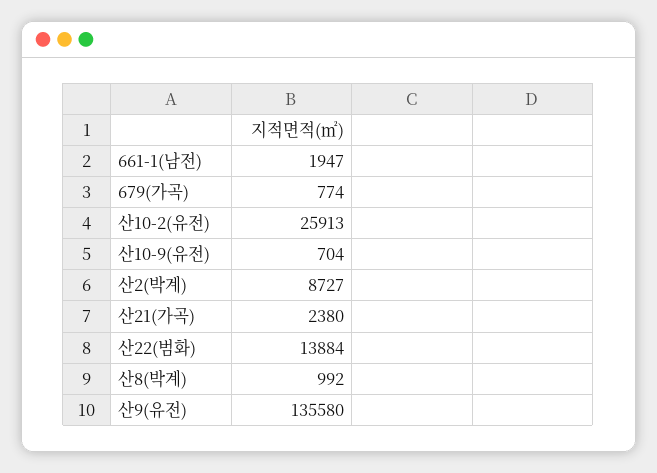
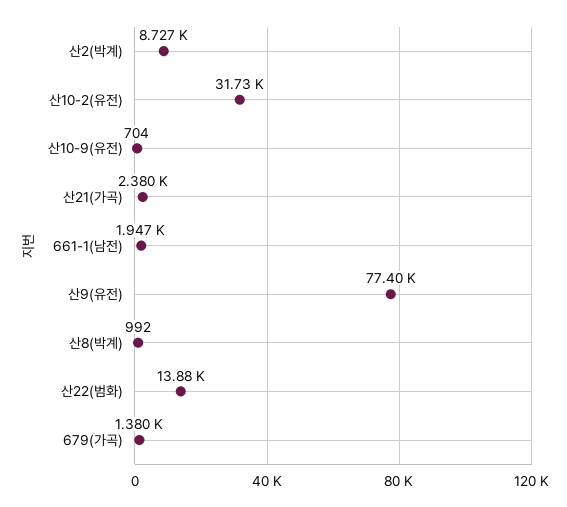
  {
    "661-1(남전)": 1947,
-   "679(가곡)": 774,
+   "679(가곡)": 1380,
-   "산10-2(유전)": 25913,
+   "산10-2(유전)": 31730,
    "산10-9(유전)": 704,
    "산2(박계)": 8727,
    "산21(가곡)": 2380,
    "산22(범화)": 13884,
    "산8(박계)": 992,
-   "산9(유전)": 135580
+   "산9(유전)": 77400
  }

